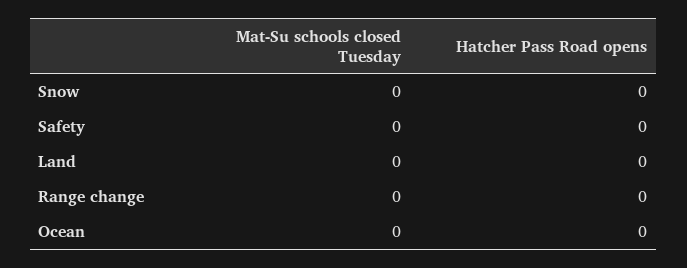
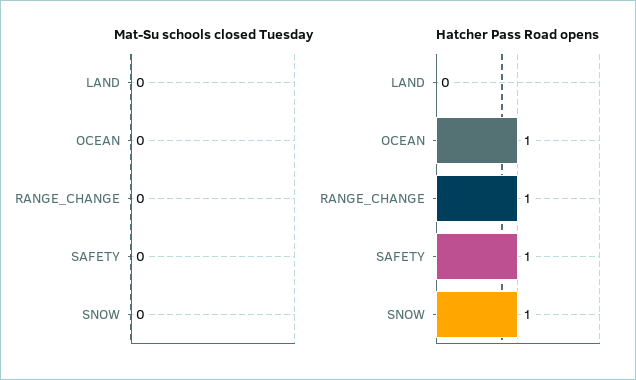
  {
    "Mat-Su schools closed Tuesday": {
      "Snow": 0,
      "Safety": 0,
      "Land": 0,
      "Range change": 0,
      "Ocean": 0
    },
    "Hatcher Pass Road opens": {
-     "Snow": 0,
+     "Snow": 1,
-     "Safety": 0,
+     "Safety": 1,
      "Land": 0,
-     "Range change": 0,
+     "Range change": 1,
-     "Ocean": 0
+     "Ocean": 1
    }
  }

